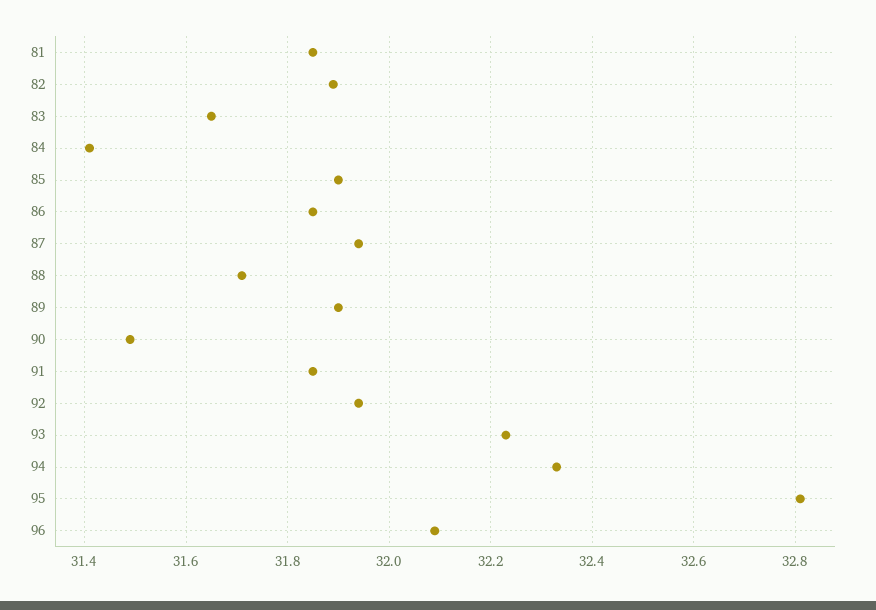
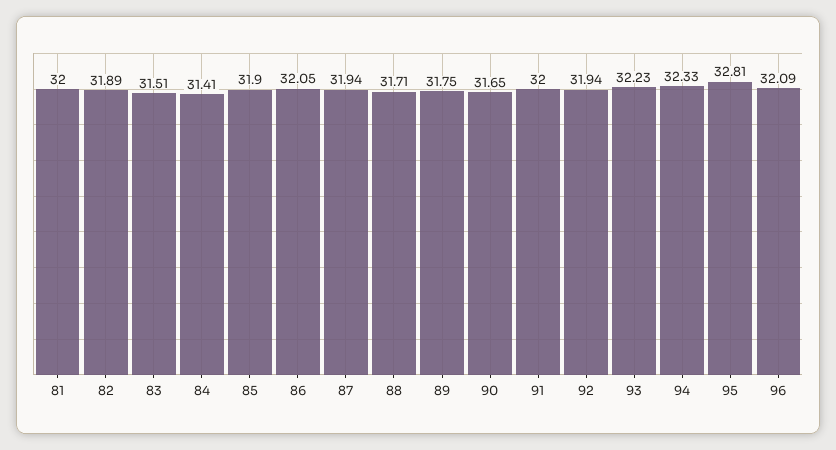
  {
-   "81": 31.85,
+   "81": 32,
    "82": 31.89,
-   "83": 31.65,
+   "83": 31.51,
    "84": 31.41,
    "85": 31.9,
-   "86": 31.85,
+   "86": 32.05,
    "87": 31.94,
    "88": 31.71,
-   "89": 31.9,
+   "89": 31.75,
-   "90": 31.5,
+   "90": 31.65,
-   "91": 31.85,
+   "91": 32,
    "92": 31.94,
    "93": 32.23,
    "94": 32.33,
    "95": 32.81,
    "96": 32.09
  }

